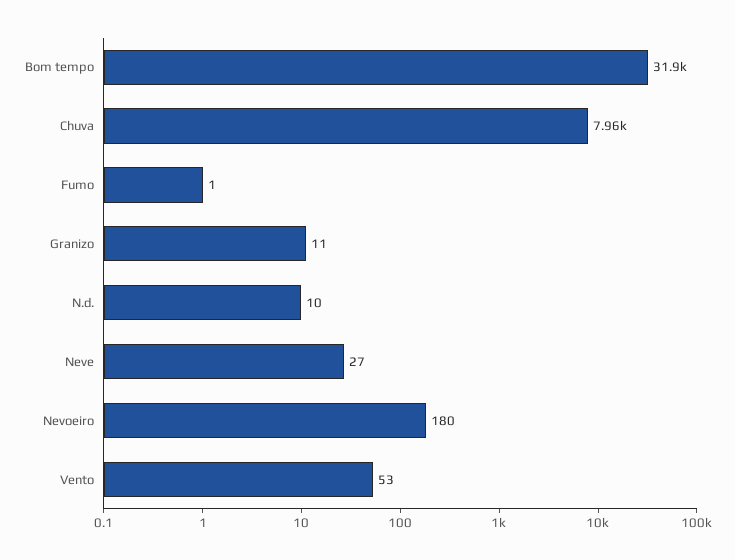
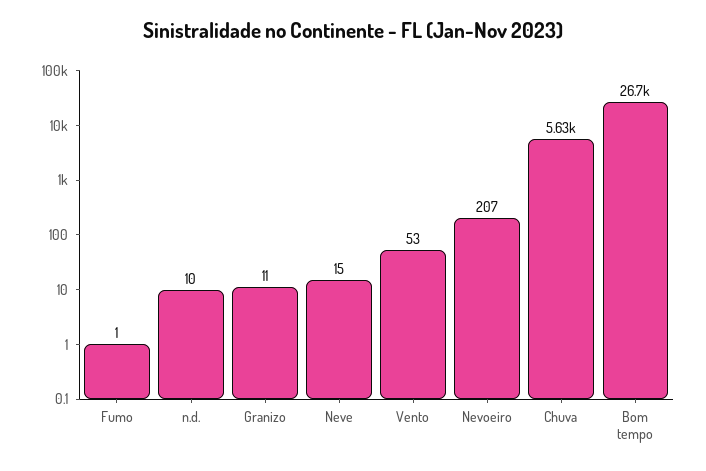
  {
-   "Bom tempo": 31900,
+   "Bom tempo": 26700,
-   "Chuva": 7960,
+   "Chuva": 5630,
    "Fumo": 1,
    "Granizo": 11,
    "N.d.": 10,
-   "Neve": 27,
+   "Neve": 15,
-   "Nevoeiro": 180,
+   "Nevoeiro": 207,
    "Vento": 53
  }

